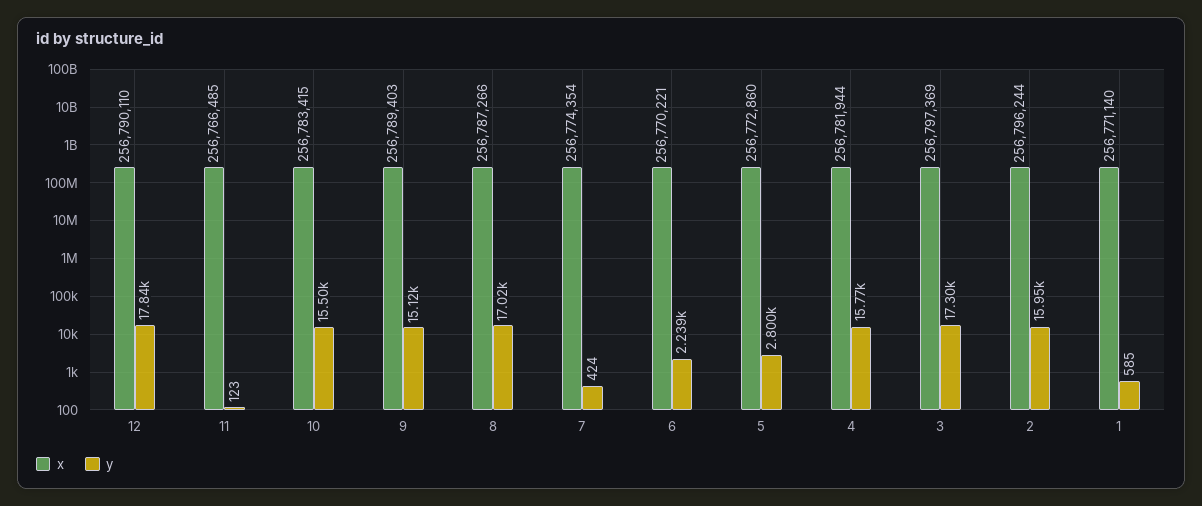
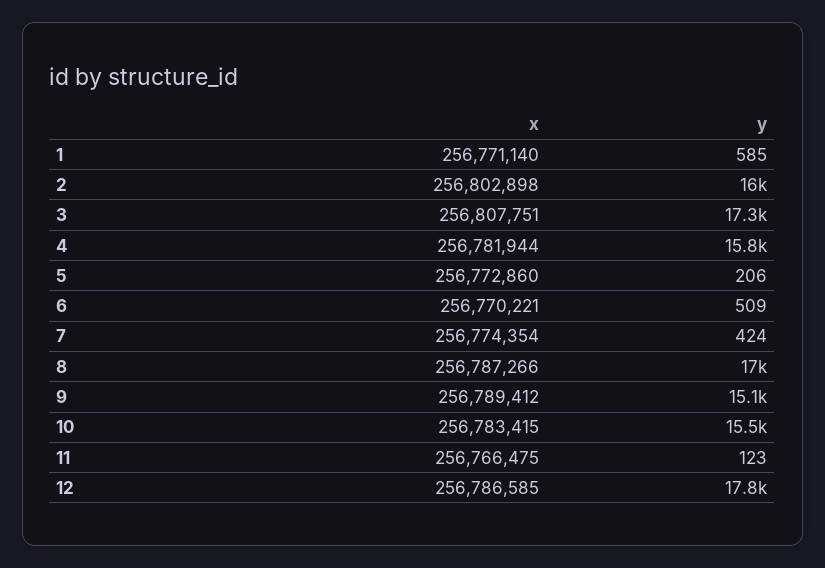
  {
    "x": {
-     "12": 256790110,
+     "12": 256786585,
-     "11": 256766485,
+     "11": 256766475,
      "10": 256783415,
-     "9": 256789403,
+     "9": 256789412,
      "8": 256787266,
      "7": 256774354,
      "6": 256770221,
      "5": 256772860,
      "4": 256781944,
-     "3": 256797369,
+     "3": 256807751,
-     "2": 256796244,
+     "2": 256802898,
      "1": 256771140
    },
    "y": {
      "12": 17840,
      "11": 123,
      "10": 15500,
      "9": 15120,
      "8": 17020,
      "7": 424,
-     "6": 2239,
+     "6": 509,
-     "5": 2800,
+     "5": 206,
      "4": 15770,
      "3": 17300,
      "2": 15950,
      "1": 585
    }
  }

